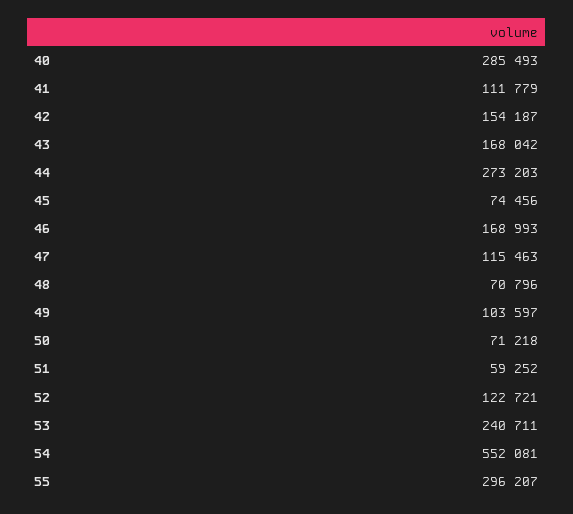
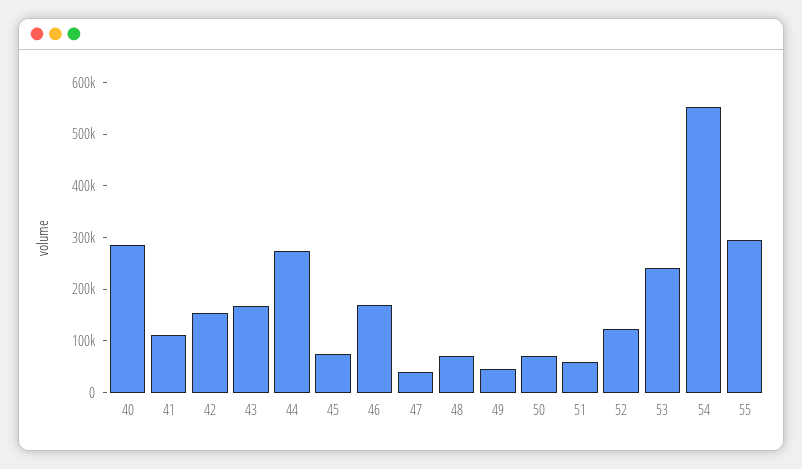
  {
    "40": 285493,
    "41": 111779,
    "42": 154187,
    "43": 168042,
    "44": 273203,
    "45": 74456,
    "46": 168993,
-   "47": 115463,
+   "47": 40000,
    "48": 70796,
-   "49": 103597,
+   "49": 40000,
    "50": 71218,
    "51": 59252,
    "52": 122721,
    "53": 240711,
    "54": 552081,
    "55": 296207
  }

